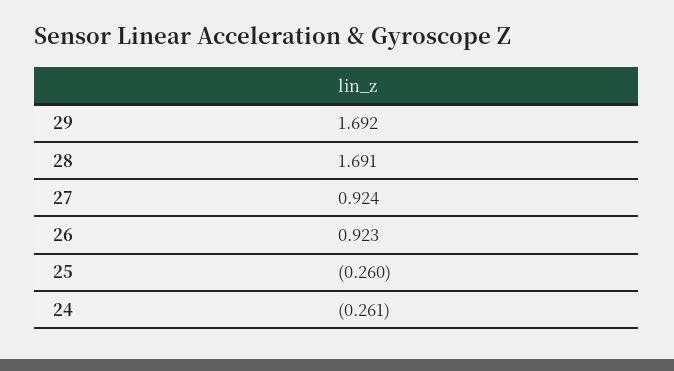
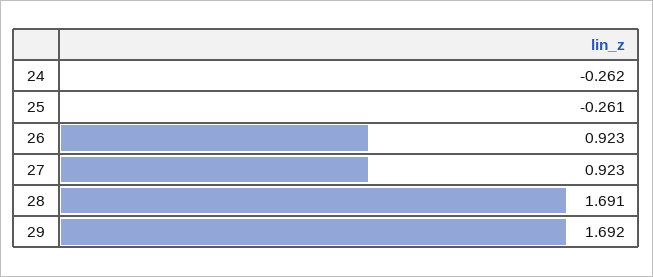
  {
    "29": 1.692,
    "28": 1.691,
-   "27": 0.924,
+   "27": 0.923,
    "26": 0.923,
-   "25": -0.26,
+   "25": -0.261,
-   "24": -0.261
+   "24": -0.262
  }

